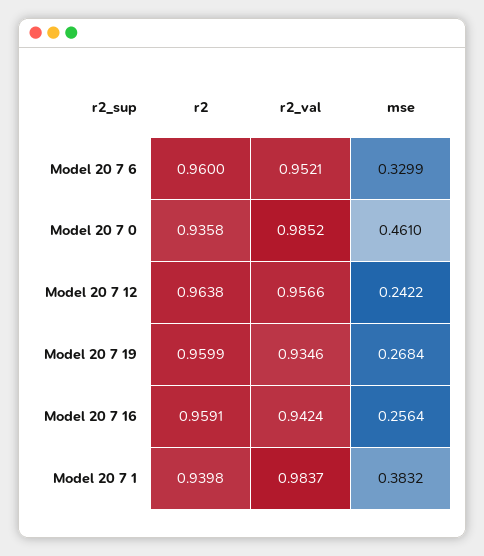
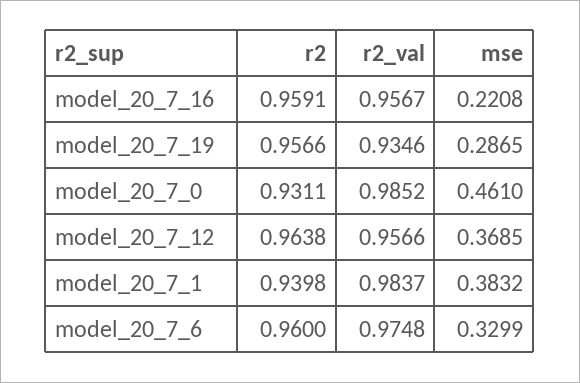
  {
    "r2": {
      "Model 20 7 6": 0.96,
-     "Model 20 7 0": 0.9358,
+     "Model 20 7 0": 0.9311,
      "Model 20 7 12": 0.9638,
-     "Model 20 7 19": 0.9599,
+     "Model 20 7 19": 0.9566,
      "Model 20 7 16": 0.9591,
      "Model 20 7 1": 0.9398
    },
    "r2_val": {
-     "Model 20 7 6": 0.9521,
+     "Model 20 7 6": 0.9748,
      "Model 20 7 0": 0.9852,
      "Model 20 7 12": 0.9566,
      "Model 20 7 19": 0.9346,
-     "Model 20 7 16": 0.9424,
+     "Model 20 7 16": 0.9567,
      "Model 20 7 1": 0.9837
    },
    "mse": {
      "Model 20 7 6": 0.3299,
      "Model 20 7 0": 0.461,
-     "Model 20 7 12": 0.2422,
+     "Model 20 7 12": 0.3685,
-     "Model 20 7 19": 0.2684,
+     "Model 20 7 19": 0.2865,
-     "Model 20 7 16": 0.2564,
+     "Model 20 7 16": 0.2208,
      "Model 20 7 1": 0.3832
    }
  }

